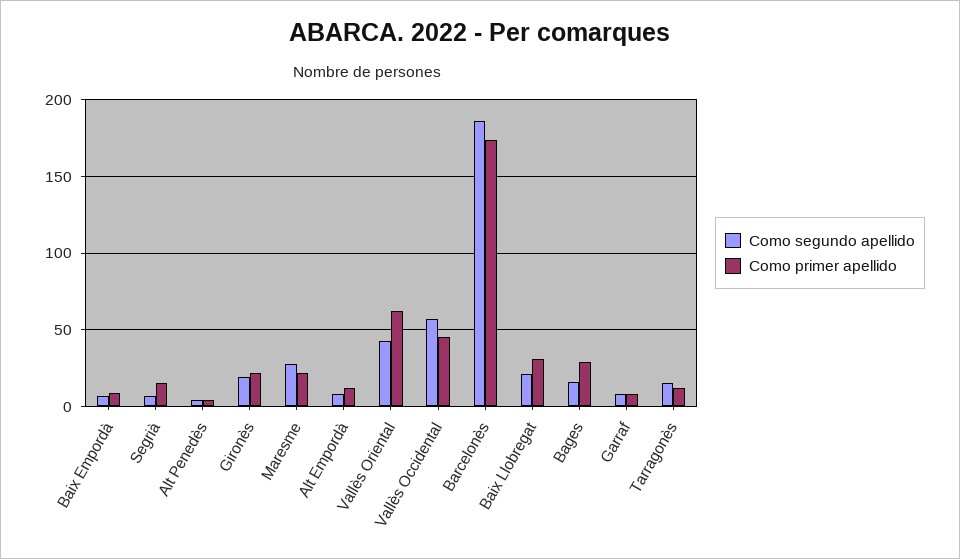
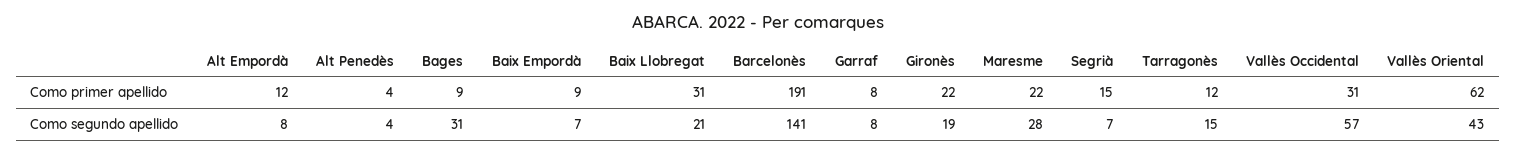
  {
    "Como segundo apellido": {
      "Baix Empordà": 7,
      "Segrià": 7,
      "Alt Penedès": 4,
      "Gironès": 19,
      "Maresme": 28,
      "Alt Empordà": 8,
      "Vallès Oriental": 43,
      "Vallès Occidental": 57,
-     "Barcelonès": 185,
+     "Barcelonès": 141,
      "Baix Llobregat": 21,
-     "Bages": 15,
+     "Bages": 31,
      "Garraf": 8,
      "Tarragonès": 15
    },
    "Como primer apellido": {
      "Baix Empordà": 9,
      "Segrià": 15,
      "Alt Penedès": 4,
      "Gironès": 22,
      "Maresme": 22,
      "Alt Empordà": 12,
      "Vallès Oriental": 62,
-     "Vallès Occidental": 45,
+     "Vallès Occidental": 31,
-     "Barcelonès": 175,
+     "Barcelonès": 191,
      "Baix Llobregat": 31,
-     "Bages": 30,
+     "Bages": 9,
      "Garraf": 8,
      "Tarragonès": 12
    }
  }

